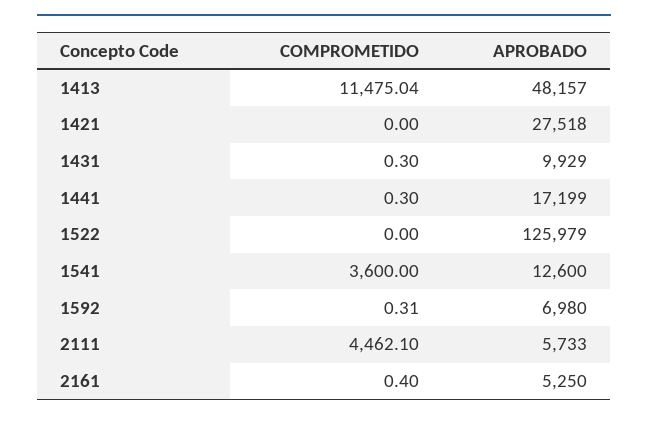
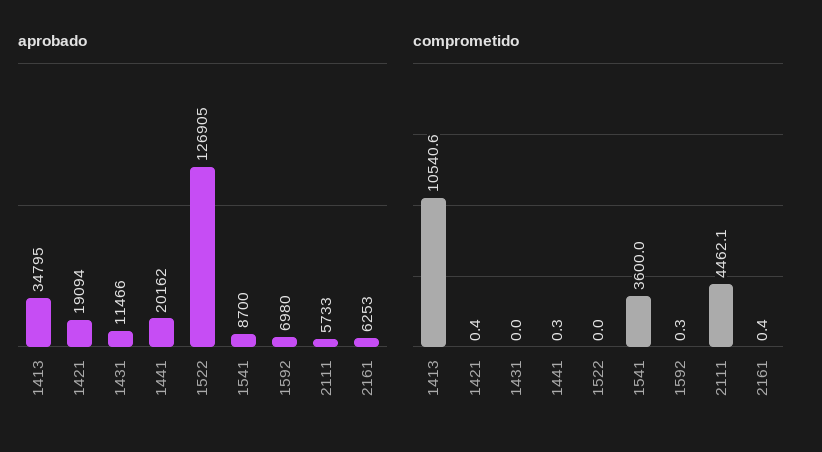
  {
    "COMPROMETIDO": {
-     "1413": 11475.04,
+     "1413": 10540.6,
-     "1421": 0,
+     "1421": 0.4,
-     "1431": 0.3,
+     "1431": 0,
      "1441": 0.3,
      "1522": 0,
      "1541": 3600,
      "1592": 0.31,
      "2111": 4462.1,
      "2161": 0.4
    },
    "APROBADO": {
-     "1413": 48157,
+     "1413": 34795,
-     "1421": 27518,
+     "1421": 19094,
-     "1431": 9929,
+     "1431": 11466,
-     "1441": 17199,
+     "1441": 20162,
-     "1522": 125979,
+     "1522": 126905,
-     "1541": 12600,
+     "1541": 8700,
      "1592": 6980,
      "2111": 5733,
-     "2161": 5250
+     "2161": 6253
    }
  }

